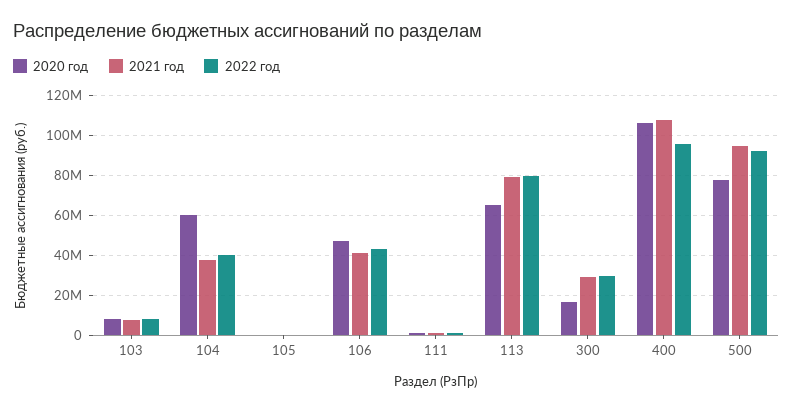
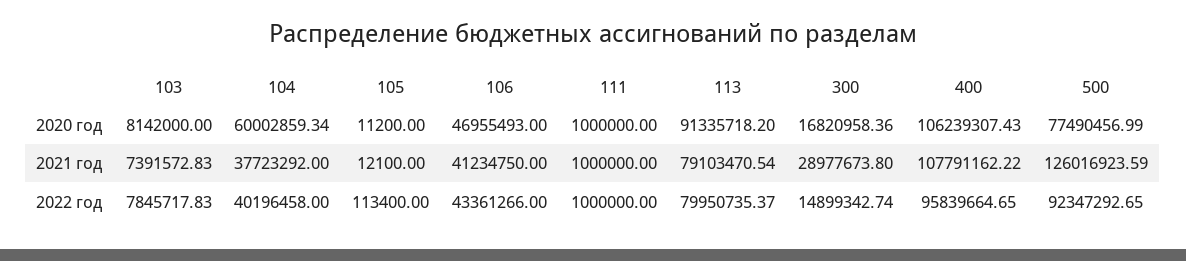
  {
    "2020 год": {
      "103": 8142000,
      "104": 60002859.34,
      "105": 11200,
      "106": 46955493,
      "111": 1000000,
-     "113": 65000000,
+     "113": 91335718.2,
      "300": 16820958.36,
      "400": 106239307.43,
      "500": 77490456.99
    },
    "2021 год": {
      "103": 7391572.83,
      "104": 37723292,
      "105": 12100,
      "106": 41234750,
      "111": 1000000,
      "113": 79103470.54,
      "300": 28977673.8,
      "400": 107791162.22,
-     "500": 95000000
+     "500": 126016923.59
    },
    "2022 год": {
      "103": 7845717.83,
      "104": 40196458,
      "105": 113400,
      "106": 43361266,
      "111": 1000000,
      "113": 79950735.37,
-     "300": 30000000,
+     "300": 14899342.74,
      "400": 95839664.65,
      "500": 92347292.65
    }
  }

